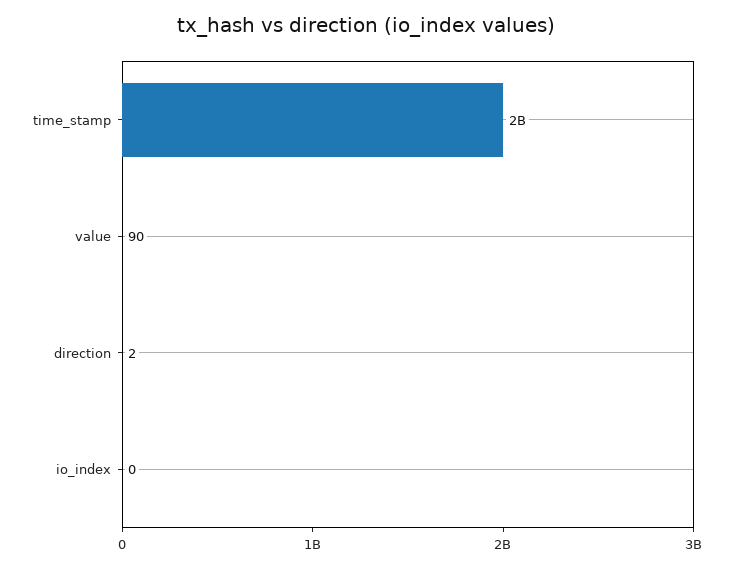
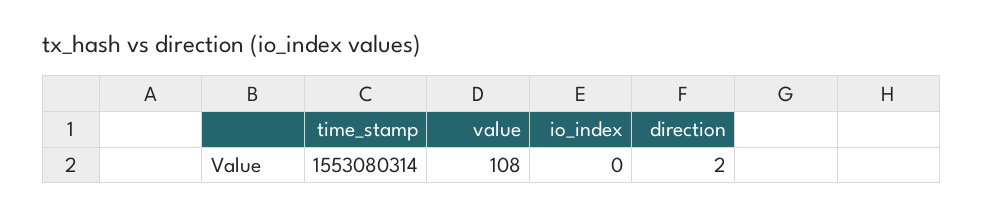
  {
-   "time_stamp": 2000000000,
+   "time_stamp": 1553080314,
-   "value": 90,
+   "value": 108,
    "direction": 2,
    "io_index": 0
  }

